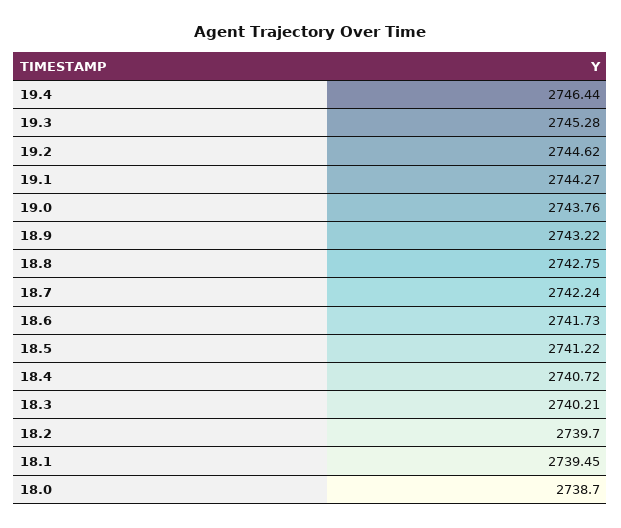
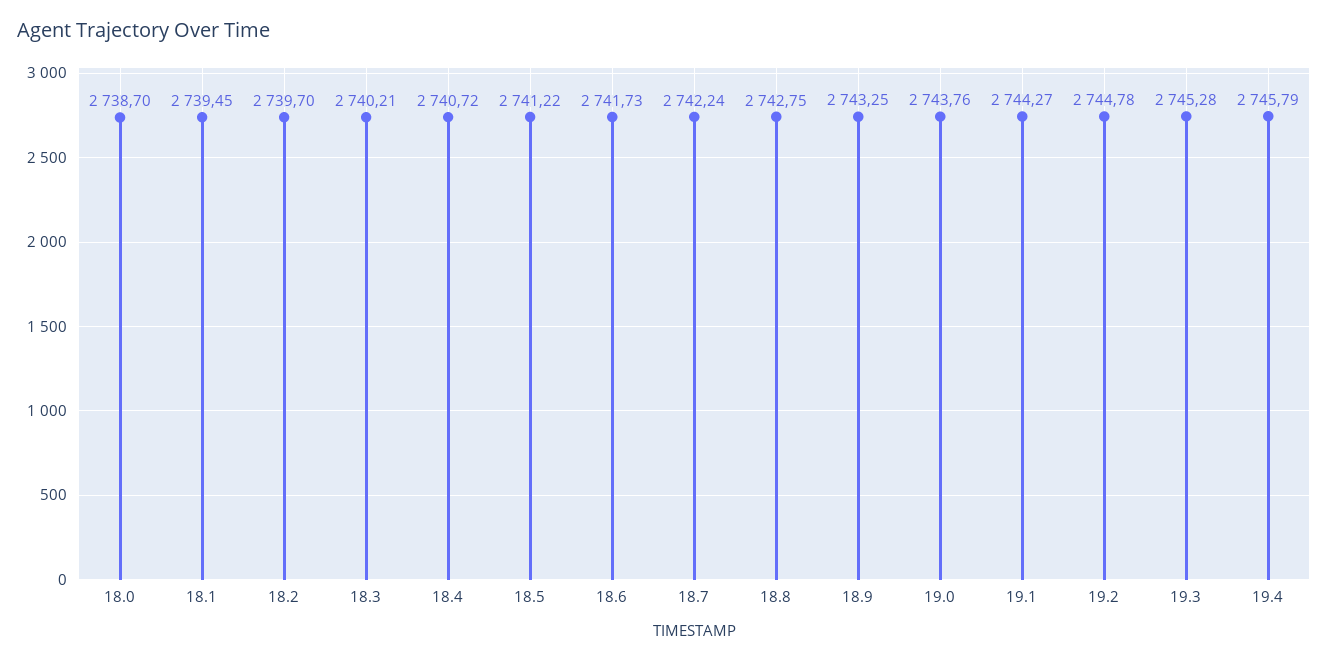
  {
-   "19.4": 2746.44,
+   "19.4": 2745.79,
    "19.3": 2745.28,
-   "19.2": 2744.62,
+   "19.2": 2744.78,
    "19.1": 2744.27,
    "19.0": 2743.76,
-   "18.9": 2743.22,
+   "18.9": 2743.25,
    "18.8": 2742.75,
    "18.7": 2742.24,
    "18.6": 2741.73,
    "18.5": 2741.22,
    "18.4": 2740.72,
    "18.3": 2740.21,
    "18.2": 2739.7,
    "18.1": 2739.45,
    "18.0": 2738.7
  }

